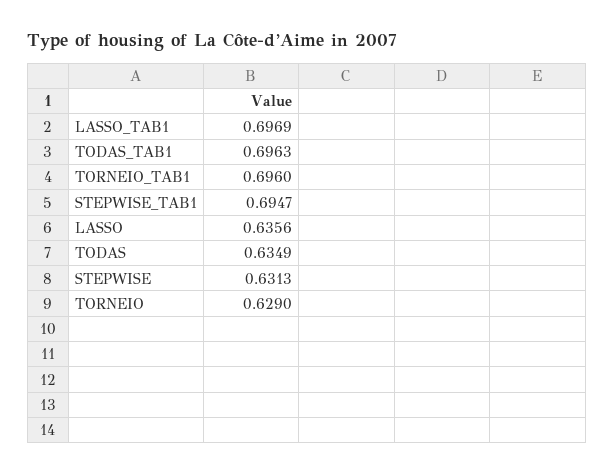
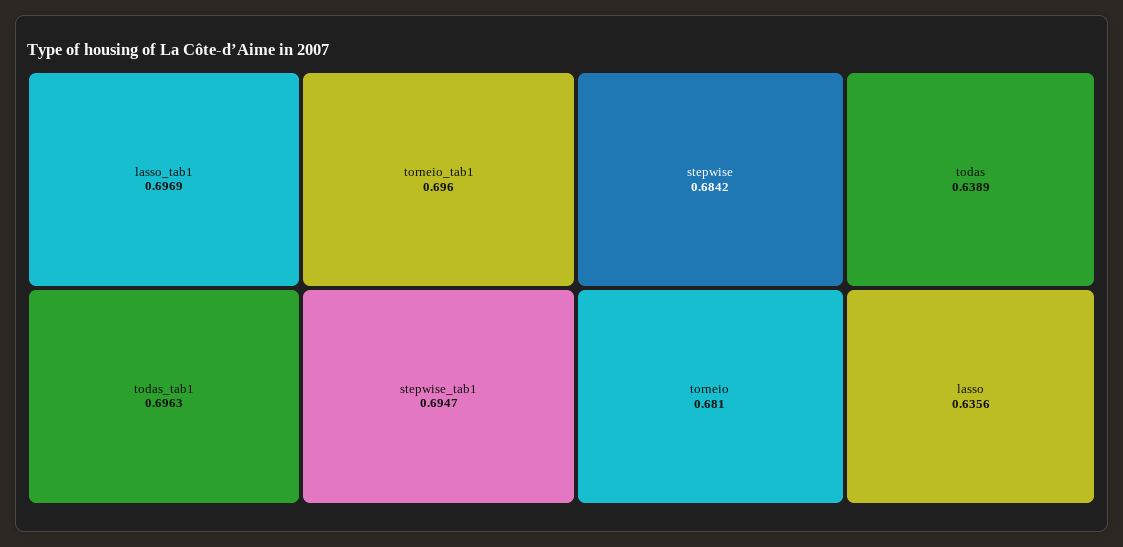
  {
    "LASSO_TAB1": 0.6969,
    "TODAS_TAB1": 0.6963,
    "TORNEIO_TAB1": 0.696,
    "STEPWISE_TAB1": 0.6947,
    "LASSO": 0.6356,
-   "TODAS": 0.6349,
+   "TODAS": 0.6389,
-   "STEPWISE": 0.6313,
+   "STEPWISE": 0.6842,
-   "TORNEIO": 0.629
+   "TORNEIO": 0.681
  }

